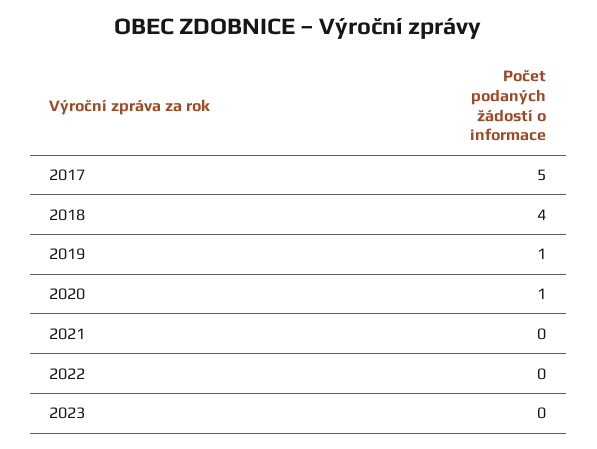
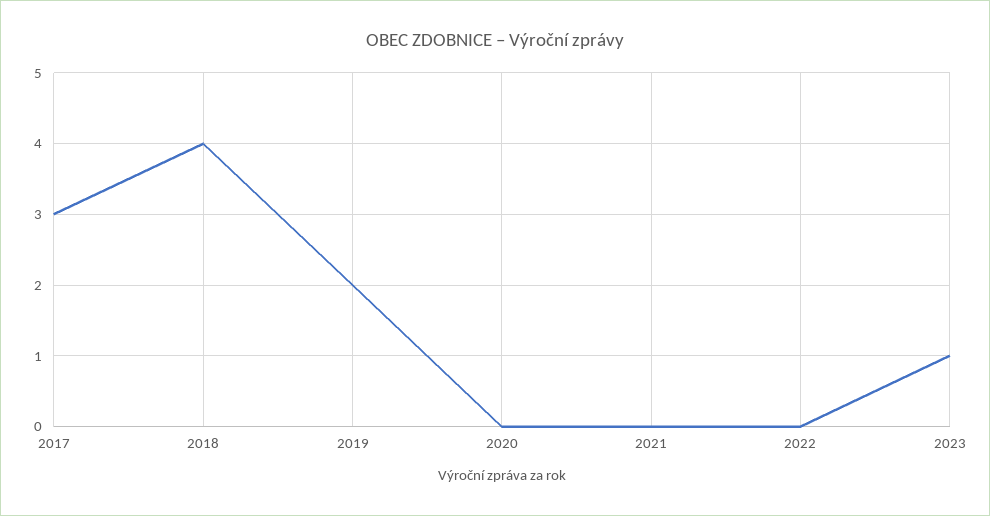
  {
-   "2017": 5,
+   "2017": 3,
    "2018": 4,
-   "2019": 1,
+   "2019": 2,
-   "2020": 1,
+   "2020": 0,
    "2021": 0,
    "2022": 0,
-   "2023": 0
+   "2023": 1
  }

